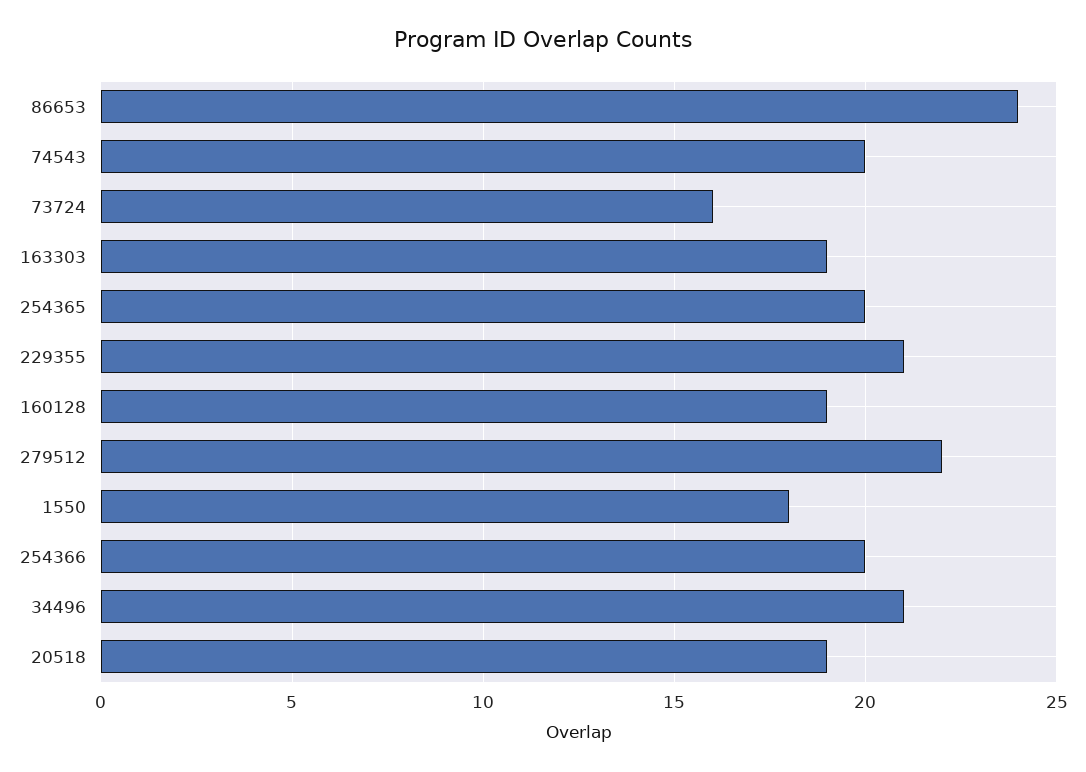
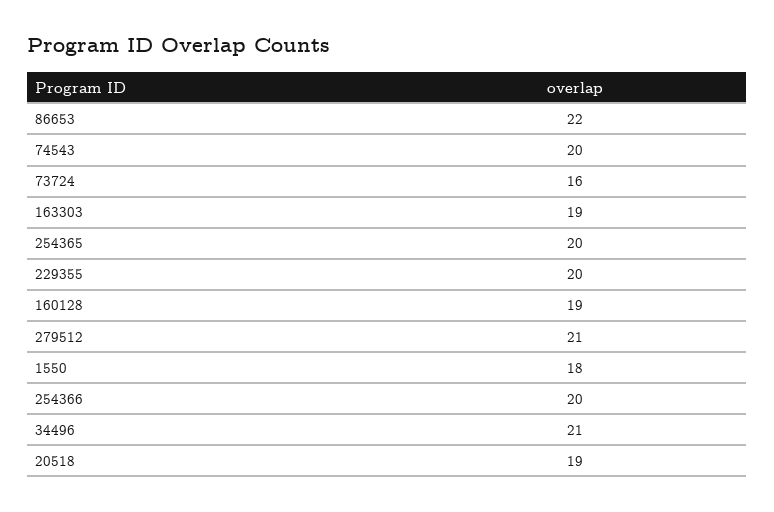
  {
-   "86653": 24,
+   "86653": 22,
    "74543": 20,
    "73724": 16,
    "163303": 19,
    "254365": 20,
-   "229355": 21,
+   "229355": 20,
    "160128": 19,
-   "279512": 22,
+   "279512": 21,
    "1550": 18,
    "254366": 20,
    "34496": 21,
    "20518": 19
  }

